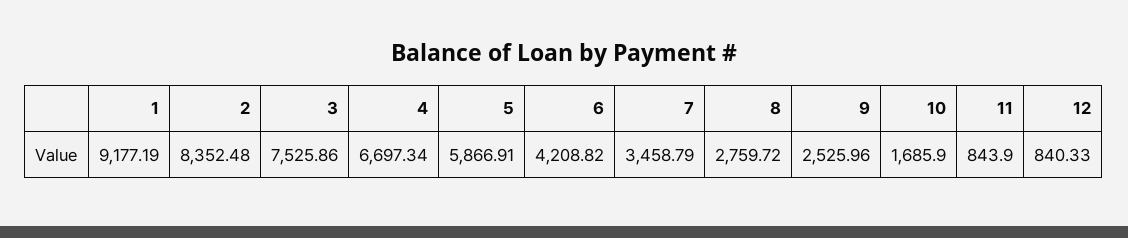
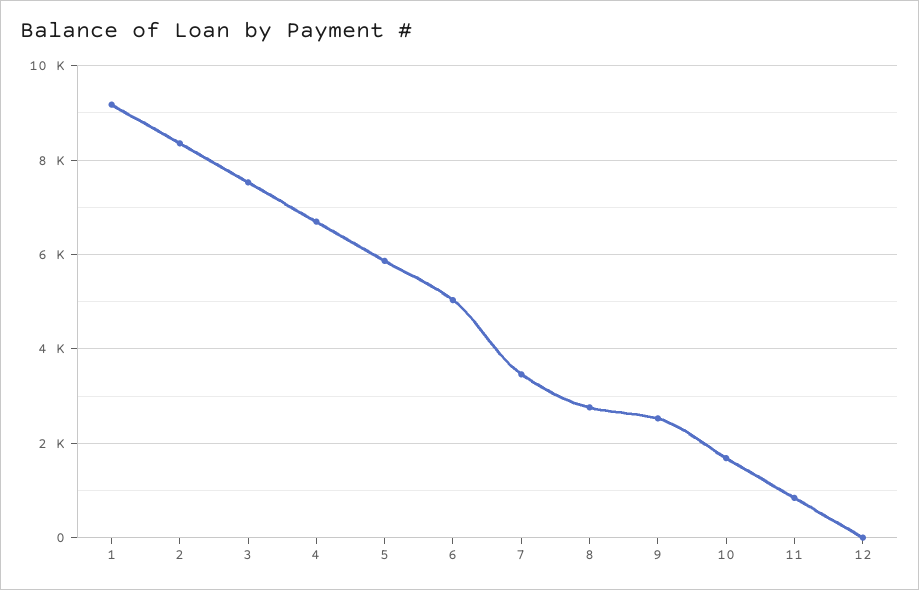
  {
    "1": 9177.19,
    "2": 8352.48,
    "3": 7525.86,
    "4": 6697.34,
    "5": 5866.91,
-   "6": 4208.82,
+   "6": 5000,
    "7": 3458.79,
    "8": 2759.72,
    "9": 2525.96,
    "10": 1685.9,
    "11": 843.9,
-   "12": 840.33
+   "12": 0
  }

